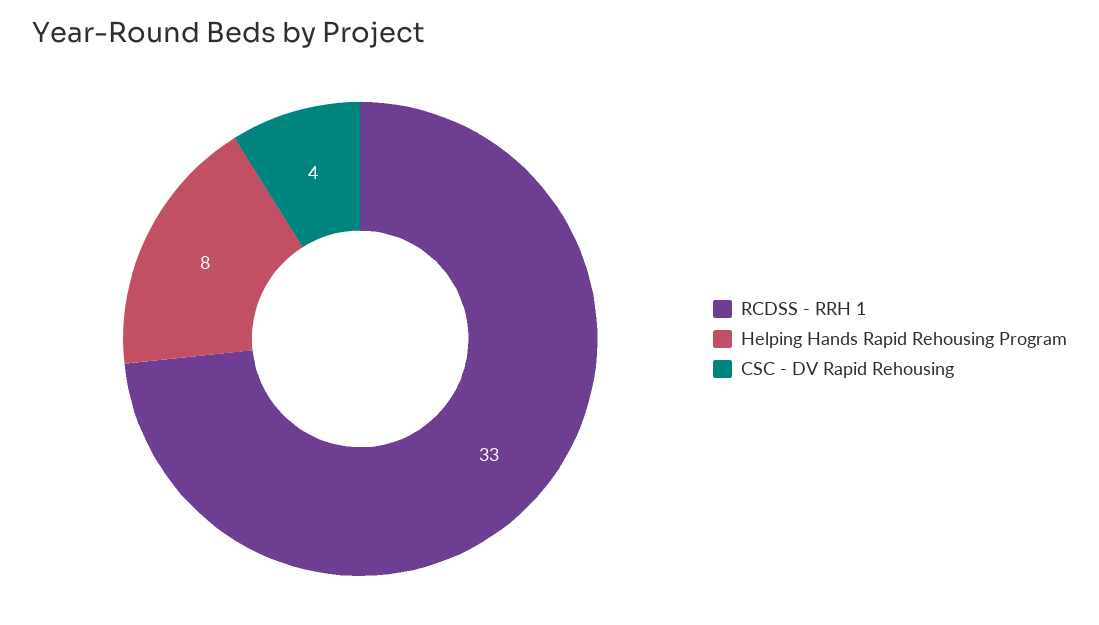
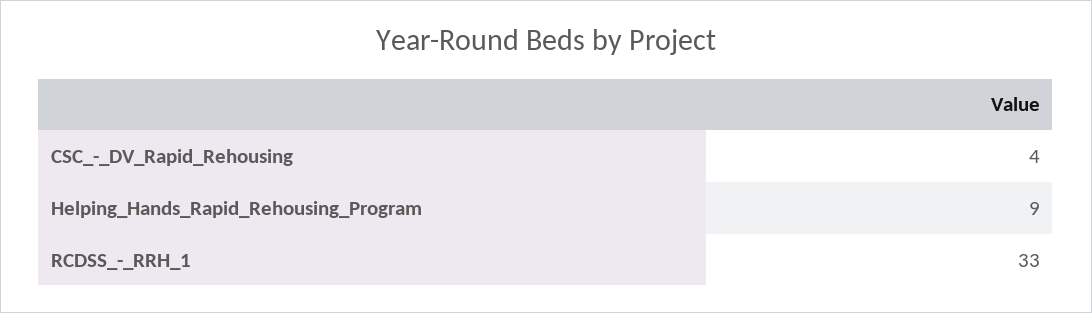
  {
    "RCDSS - RRH 1": 33,
-   "Helping Hands Rapid Rehousing Program": 8,
+   "Helping Hands Rapid Rehousing Program": 9,
    "CSC - DV Rapid Rehousing": 4
  }

